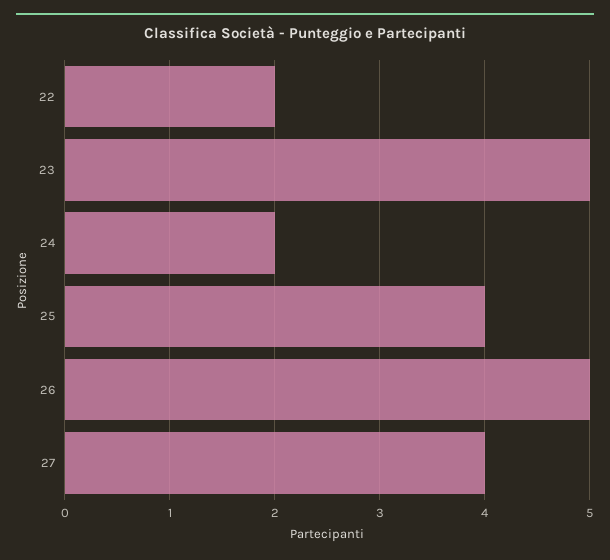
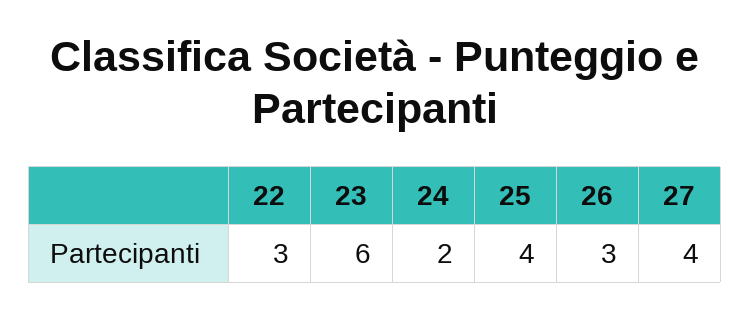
  {
-   "22": 2,
+   "22": 3,
-   "23": 5,
+   "23": 6,
    "24": 2,
    "25": 4,
-   "26": 5,
+   "26": 3,
    "27": 4
  }

